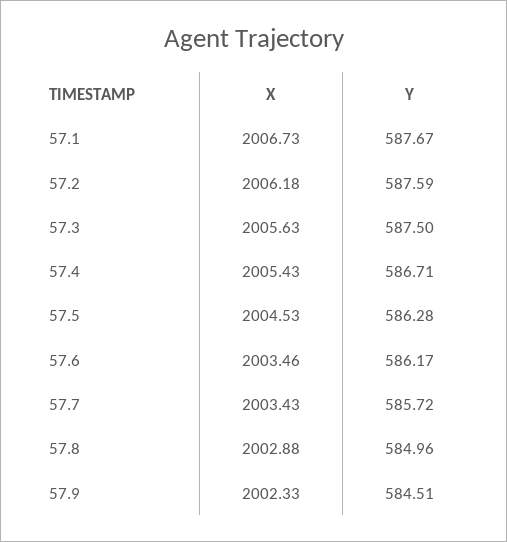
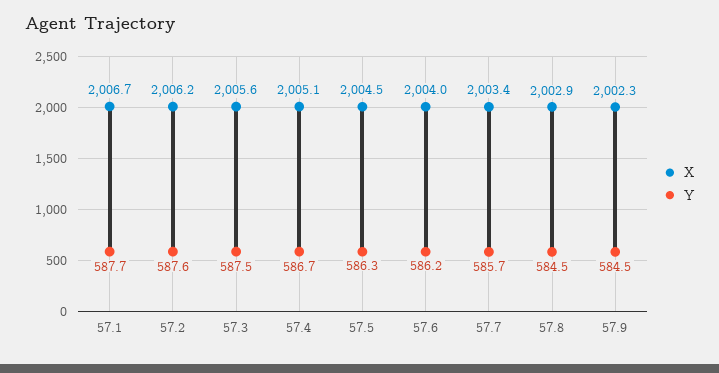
  {
    "X": {
      "57.1": 2006.73,
      "57.2": 2006.18,
      "57.3": 2005.63,
-     "57.4": 2005.43,
+     "57.4": 2005.1,
      "57.5": 2004.53,
-     "57.6": 2003.46,
+     "57.6": 2004,
      "57.7": 2003.43,
      "57.8": 2002.88,
      "57.9": 2002.33
    },
    "Y": {
      "57.1": 587.67,
      "57.2": 587.59,
      "57.3": 587.5,
      "57.4": 586.71,
      "57.5": 586.28,
      "57.6": 586.17,
      "57.7": 585.72,
-     "57.8": 584.96,
+     "57.8": 584.5,
      "57.9": 584.51
    }
  }

